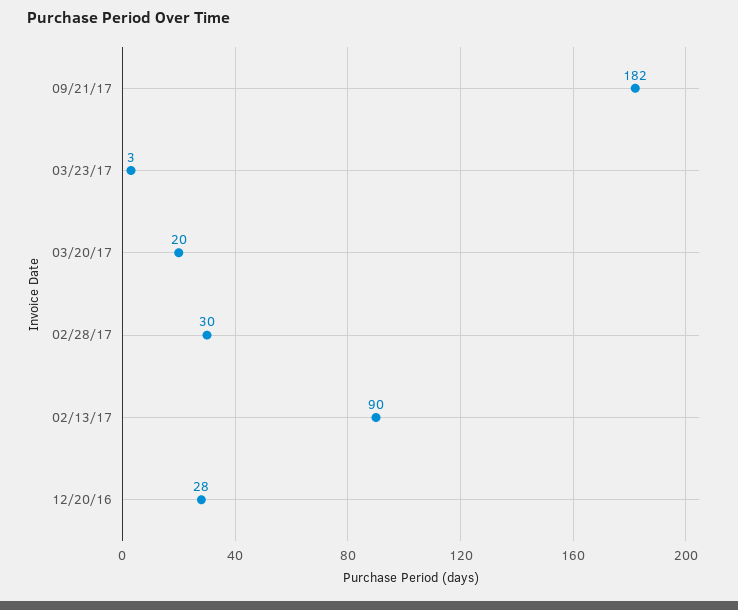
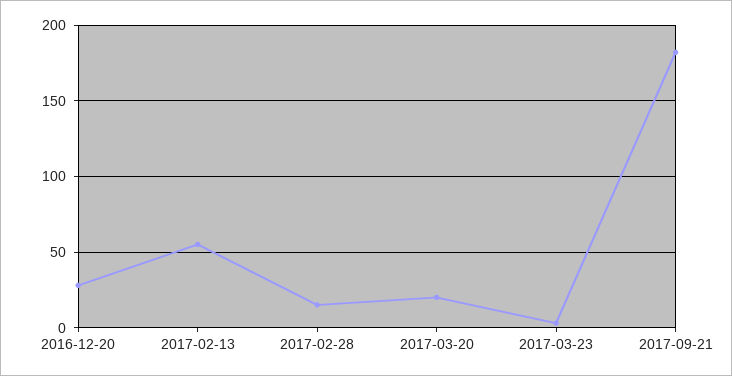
  {
    "09/21/17": 182,
    "03/23/17": 3,
    "03/20/17": 20,
-   "02/28/17": 30,
+   "02/28/17": 15,
-   "02/13/17": 90,
+   "02/13/17": 55,
    "12/20/16": 28
  }

